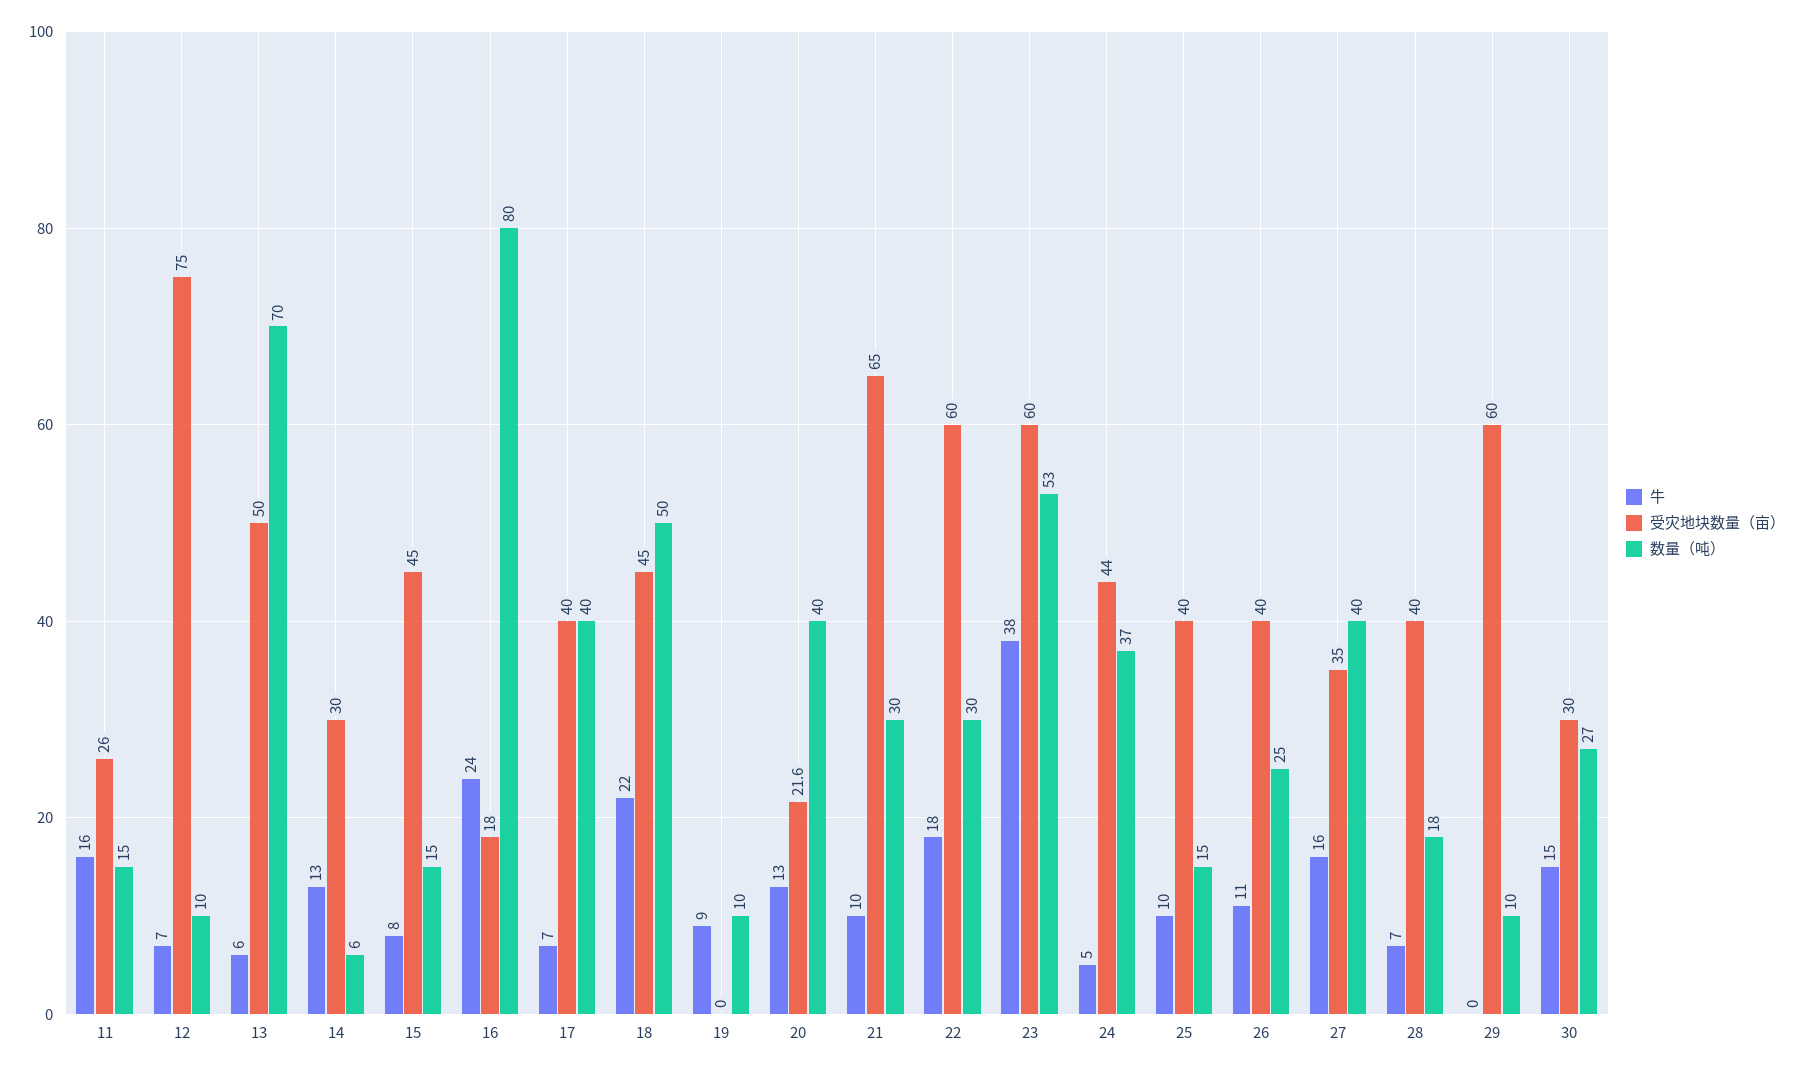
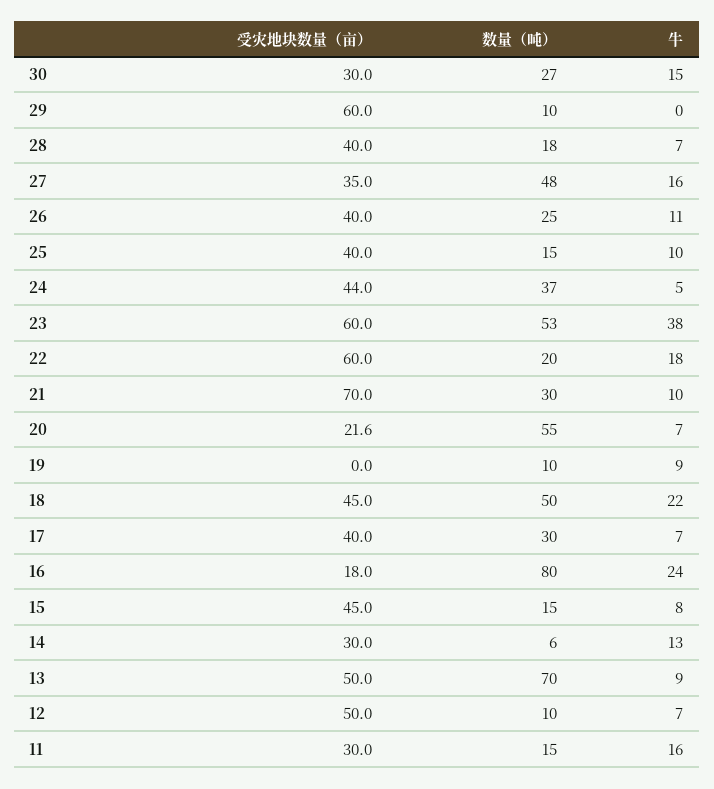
  {
    "牛": {
      "11": 16,
      "12": 7,
-     "13": 6,
+     "13": 9,
      "14": 13,
      "15": 8,
      "16": 24,
      "17": 7,
      "18": 22,
      "19": 9,
-     "20": 13,
+     "20": 7,
      "21": 10,
      "22": 18,
      "23": 38,
      "24": 5,
      "25": 10,
      "26": 11,
      "27": 16,
      "28": 7,
      "29": 0,
      "30": 15
    },
    "受灾地块数量（亩）": {
-     "11": 26,
+     "11": 30,
-     "12": 75,
+     "12": 50,
      "13": 50,
      "14": 30,
      "15": 45,
      "16": 18,
      "17": 40,
      "18": 45,
      "19": 0,
      "20": 21.6,
-     "21": 65,
+     "21": 70,
      "22": 60,
      "23": 60,
      "24": 44,
      "25": 40,
      "26": 40,
      "27": 35,
      "28": 40,
      "29": 60,
      "30": 30
    },
    "数量（吨）": {
      "11": 15,
      "12": 10,
      "13": 70,
      "14": 6,
      "15": 15,
      "16": 80,
-     "17": 40,
+     "17": 30,
      "18": 50,
      "19": 10,
-     "20": 40,
+     "20": 55,
      "21": 30,
-     "22": 30,
+     "22": 20,
      "23": 53,
      "24": 37,
      "25": 15,
      "26": 25,
-     "27": 40,
+     "27": 48,
      "28": 18,
      "29": 10,
      "30": 27
    }
  }

